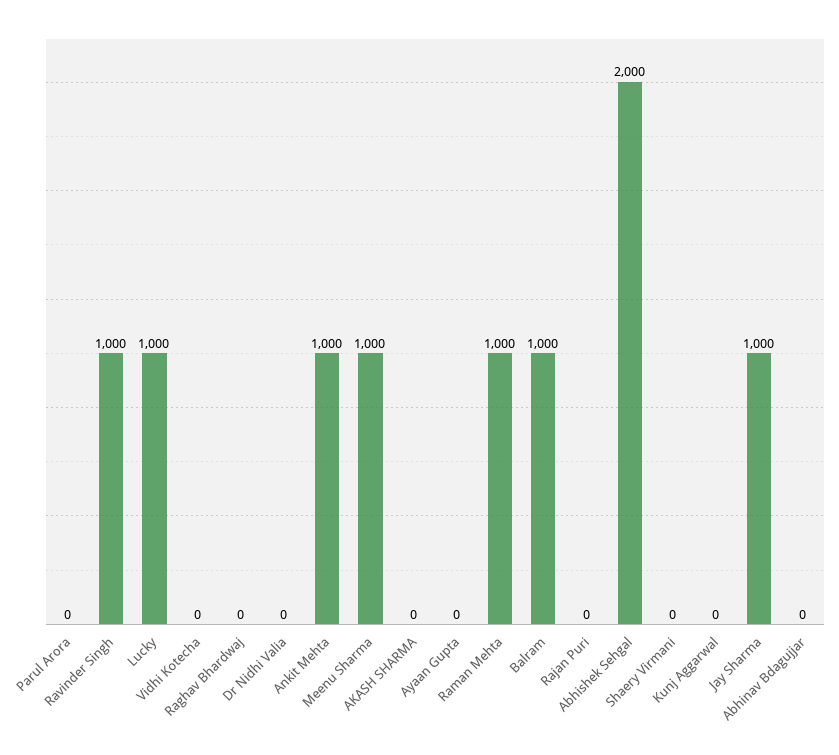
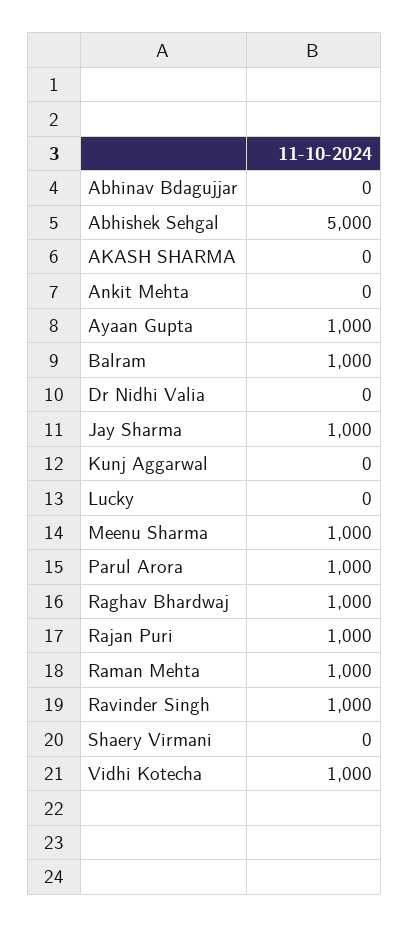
  {
-   "Parul Arora": 0,
+   "Parul Arora": 1000,
    "Ravinder Singh": 1000,
-   "Lucky": 1000,
+   "Lucky": 0,
-   "Vidhi Kotecha": 0,
+   "Vidhi Kotecha": 1000,
-   "Raghav Bhardwaj": 0,
+   "Raghav Bhardwaj": 1000,
    "Dr Nidhi Valia": 0,
-   "Ankit Mehta": 1000,
+   "Ankit Mehta": 0,
    "Meenu Sharma": 1000,
    "AKASH SHARMA": 0,
-   "Ayaan Gupta": 0,
+   "Ayaan Gupta": 1000,
    "Raman Mehta": 1000,
    "Balram": 1000,
-   "Rajan Puri": 0,
+   "Rajan Puri": 1000,
-   "Abhishek Sehgal": 2000,
+   "Abhishek Sehgal": 5000,
    "Shaery Virmani": 0,
    "Kunj Aggarwal": 0,
    "Jay Sharma": 1000,
    "Abhinav Bdagujjar": 0
  }

